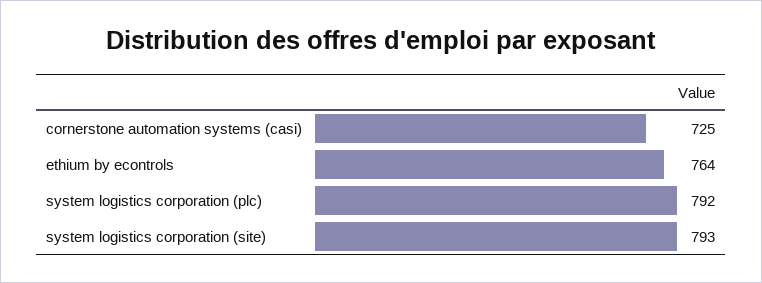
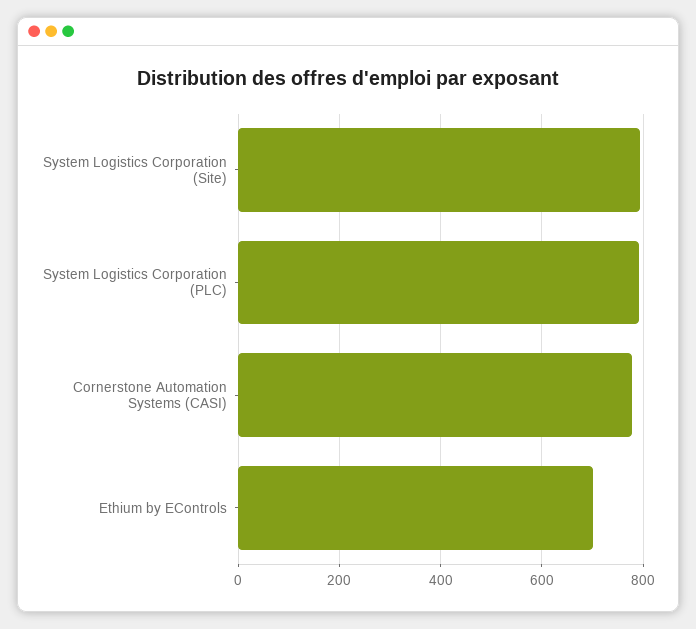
  {
-   "cornerstone automation systems (casi)": 725,
+   "cornerstone automation systems (casi)": 780,
-   "ethium by econtrols": 764,
+   "ethium by econtrols": 700,
    "system logistics corporation (plc)": 792,
    "system logistics corporation (site)": 793
  }

